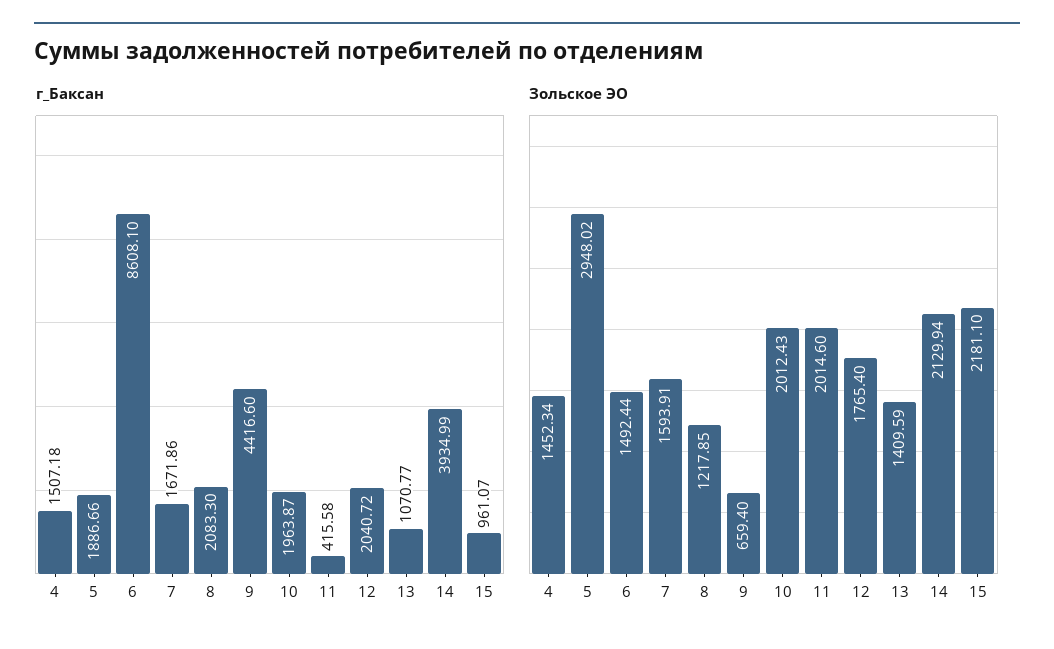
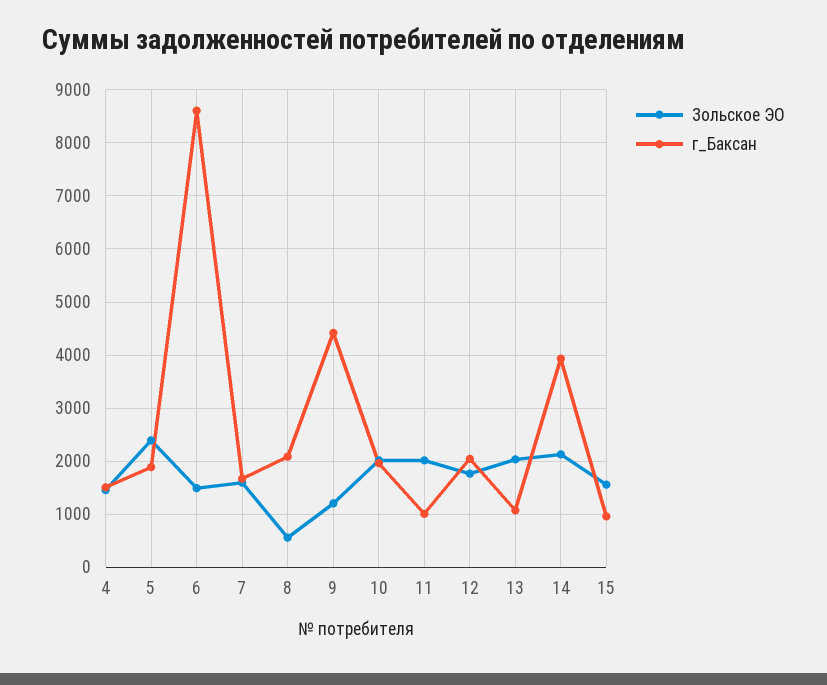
  {
    "г_Баксан": {
      "4": 1507.18,
      "5": 1886.66,
      "6": 8608.1,
      "7": 1671.86,
      "8": 2083.3,
      "9": 4416.6,
      "10": 1963.87,
-     "11": 415.58,
+     "11": 1000,
      "12": 2040.72,
      "13": 1070.77,
      "14": 3934.99,
      "15": 961.07
    },
    "Зольское ЭО": {
      "4": 1452.34,
-     "5": 2948.02,
+     "5": 2400,
      "6": 1492.44,
      "7": 1593.91,
-     "8": 1217.85,
+     "8": 600,
-     "9": 659.4,
+     "9": 1200,
      "10": 2012.43,
      "11": 2014.6,
      "12": 1765.4,
-     "13": 1409.59,
+     "13": 2000,
      "14": 2129.94,
-     "15": 2181.1
+     "15": 1600
    }
  }

